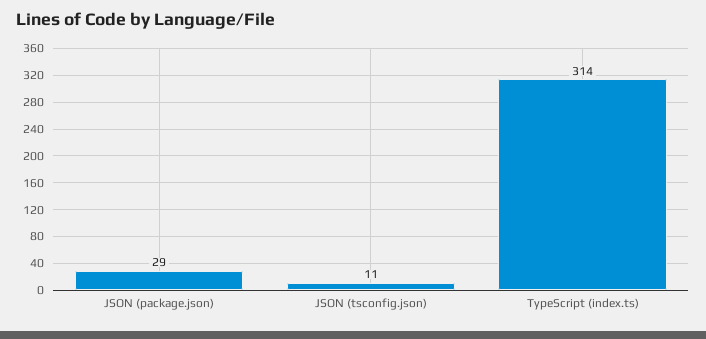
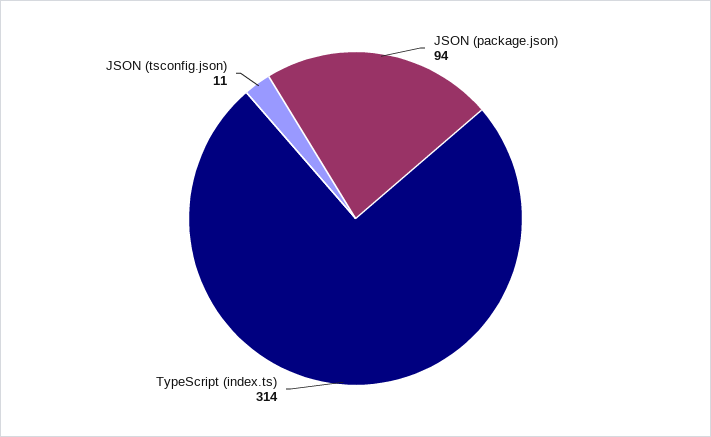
  {
-   "JSON (package.json)": 29,
+   "JSON (package.json)": 94,
    "JSON (tsconfig.json)": 11,
    "TypeScript (index.ts)": 314
  }

